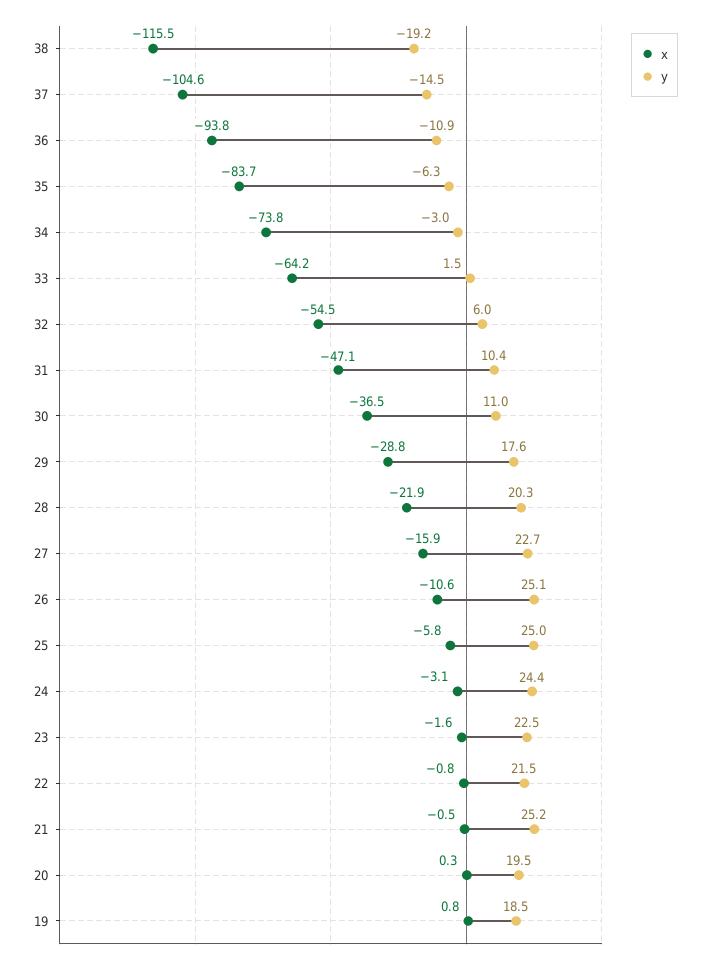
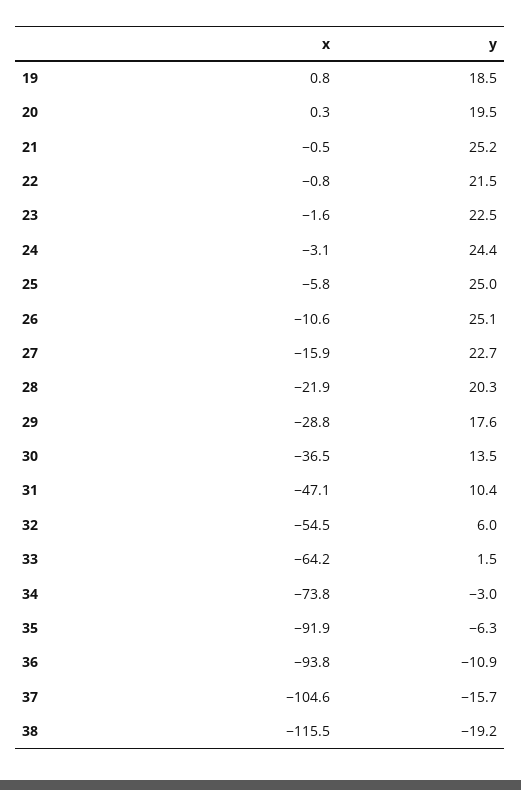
  {
    "x": {
      "38": -115.5,
      "37": -104.6,
      "36": -93.8,
-     "35": -83.7,
+     "35": -91.9,
      "34": -73.8,
      "33": -64.2,
      "32": -54.5,
      "31": -47.1,
      "30": -36.5,
      "29": -28.8,
      "28": -21.9,
      "27": -15.9,
      "26": -10.6,
      "25": -5.8,
      "24": -3.1,
      "23": -1.6,
      "22": -0.8,
      "21": -0.5,
      "20": 0.3,
      "19": 0.8
    },
    "y": {
      "38": -19.2,
-     "37": -14.5,
+     "37": -15.7,
      "36": -10.9,
      "35": -6.3,
      "34": -3,
      "33": 1.5,
      "32": 6,
      "31": 10.4,
-     "30": 11,
+     "30": 13.5,
      "29": 17.6,
      "28": 20.3,
      "27": 22.7,
      "26": 25.1,
      "25": 25,
      "24": 24.4,
      "23": 22.5,
      "22": 21.5,
      "21": 25.2,
      "20": 19.5,
      "19": 18.5
    }
  }

